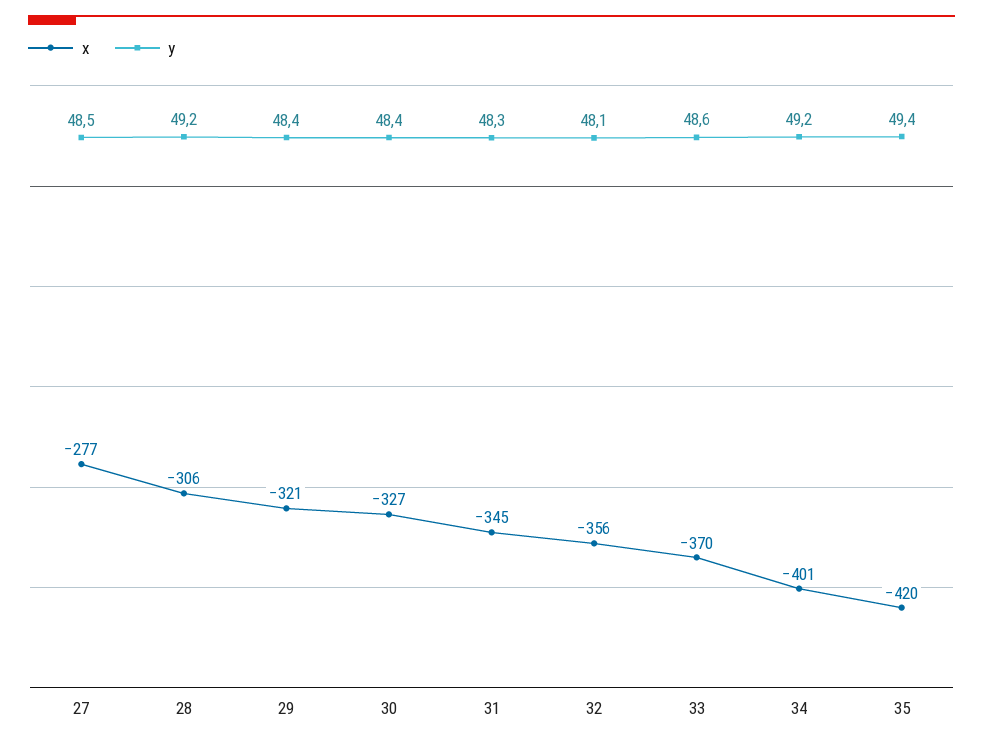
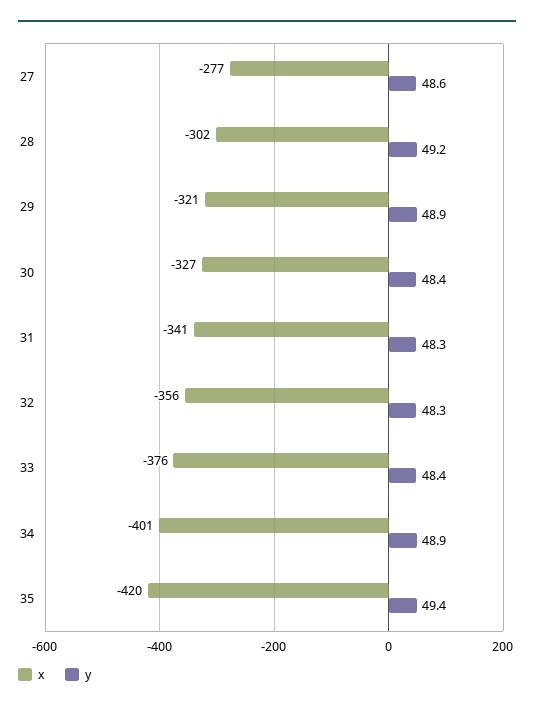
  {
    "x": {
      "27": -277,
-     "28": -306,
+     "28": -302,
      "29": -321,
      "30": -327,
-     "31": -345,
+     "31": -341,
      "32": -356,
-     "33": -370,
+     "33": -376,
      "34": -401,
      "35": -420
    },
    "y": {
-     "27": 48.5,
+     "27": 48.6,
      "28": 49.2,
-     "29": 48.4,
+     "29": 48.9,
      "30": 48.4,
      "31": 48.3,
-     "32": 48.1,
+     "32": 48.3,
-     "33": 48.6,
+     "33": 48.4,
-     "34": 49.2,
+     "34": 48.9,
      "35": 49.4
    }
  }

